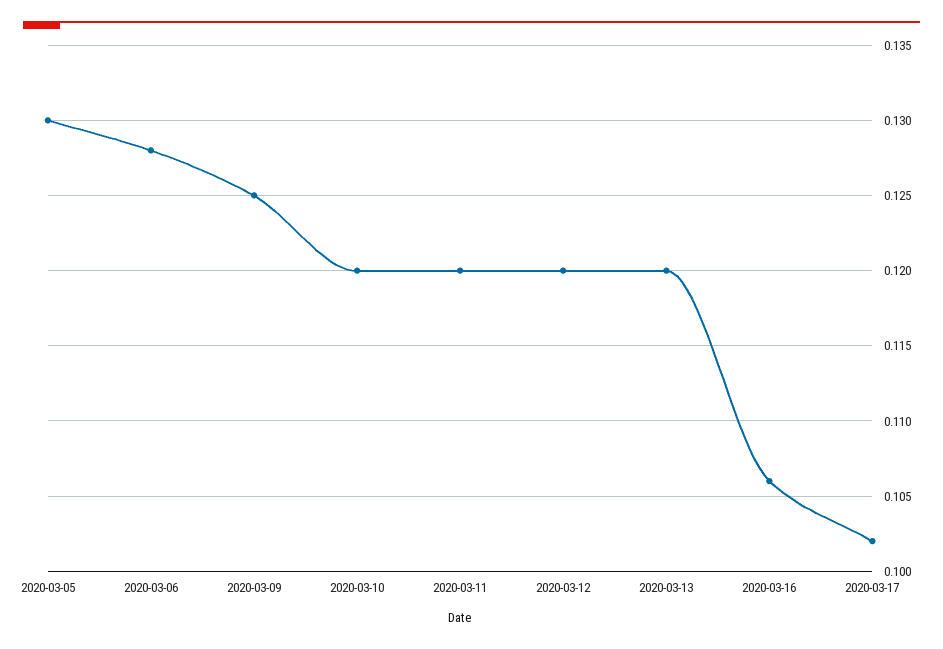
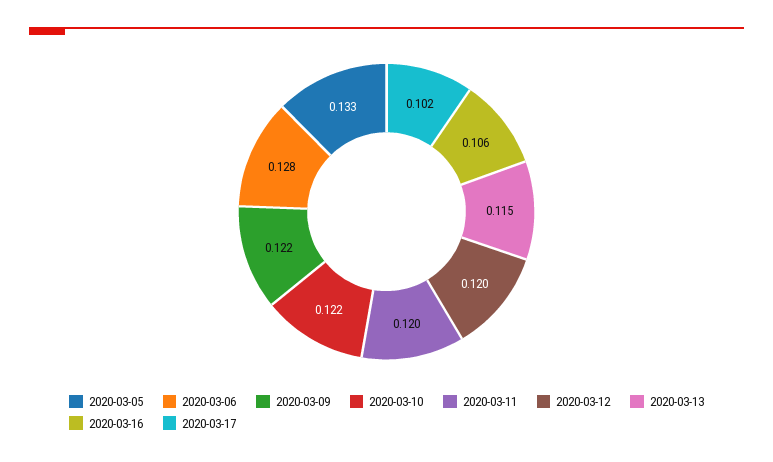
  {
-   "2020-03-05": 0.13,
+   "2020-03-05": 0.133,
    "2020-03-06": 0.128,
-   "2020-03-09": 0.125,
+   "2020-03-09": 0.122,
-   "2020-03-10": 0.12,
+   "2020-03-10": 0.122,
    "2020-03-11": 0.12,
    "2020-03-12": 0.12,
-   "2020-03-13": 0.12,
+   "2020-03-13": 0.115,
    "2020-03-16": 0.106,
    "2020-03-17": 0.102
  }

